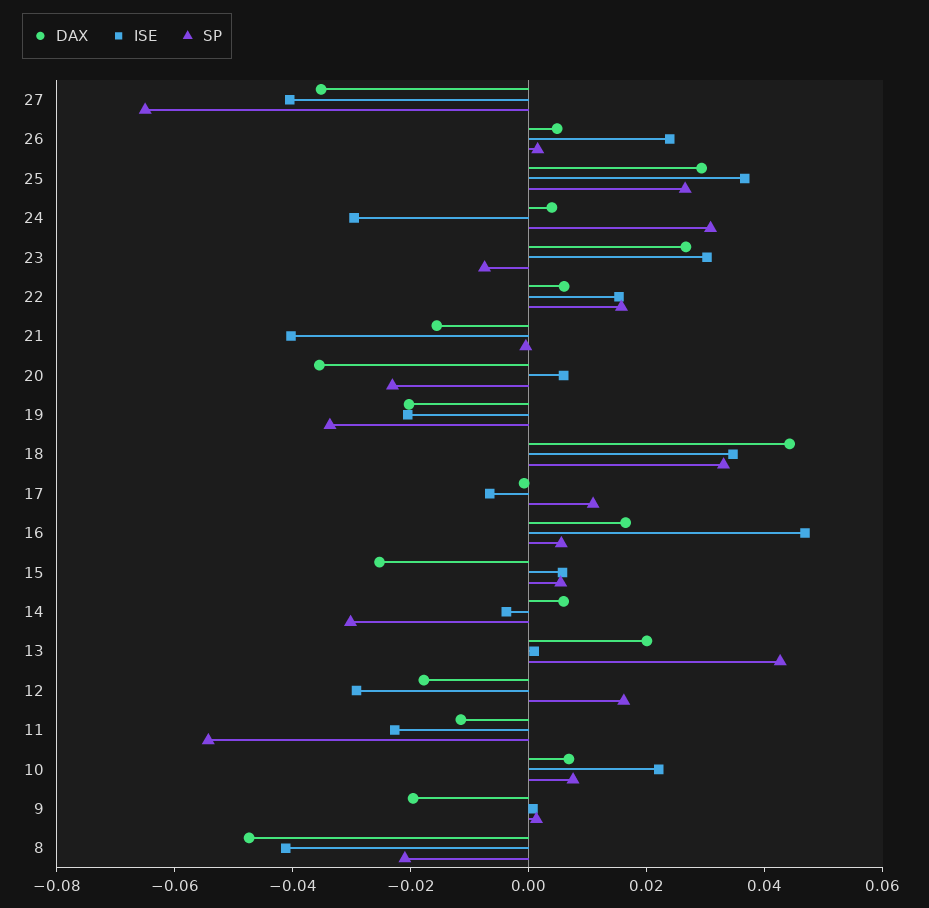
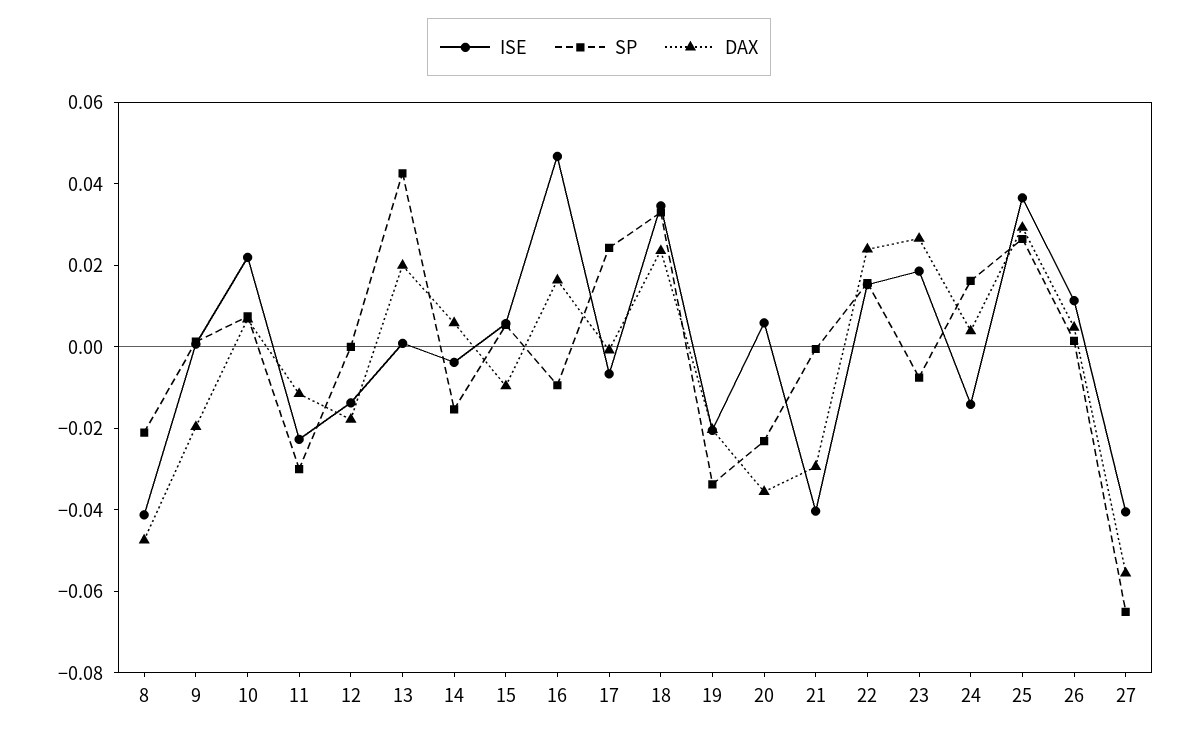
  {
    "DAX": {
-     "27": -0.035,
+     "27": -0.055,
      "26": 0.005,
      "25": 0.03,
      "24": 0.005,
      "23": 0.025,
-     "22": 0.005,
+     "22": 0.025,
-     "21": -0.015,
+     "21": -0.03,
      "20": -0.035,
      "19": -0.02,
-     "18": 0.045,
+     "18": 0.025,
      "17": 0,
      "16": 0.015,
-     "15": -0.025,
+     "15": -0.01,
      "14": 0.005,
      "13": 0.02,
      "12": -0.02,
      "11": -0.01,
      "10": 0.005,
      "9": -0.02,
      "8": -0.045
    },
    "ISE": {
      "27": -0.04,
-     "26": 0.025,
+     "26": 0.01,
      "25": 0.035,
-     "24": -0.03,
+     "24": -0.015,
-     "23": 0.03,
+     "23": 0.02,
      "22": 0.015,
      "21": -0.04,
      "20": 0.005,
      "19": -0.02,
      "18": 0.035,
      "17": -0.005,
      "16": 0.045,
      "15": 0.005,
      "14": -0.005,
      "13": 0,
-     "12": -0.03,
+     "12": -0.015,
      "11": -0.025,
      "10": 0.02,
      "9": 0,
      "8": -0.04
    },
    "SP": {
      "27": -0.065,
      "26": 0,
      "25": 0.025,
-     "24": 0.03,
+     "24": 0.015,
      "23": -0.01,
      "22": 0.015,
      "21": 0,
      "20": -0.025,
      "19": -0.035,
      "18": 0.035,
-     "17": 0.01,
+     "17": 0.025,
-     "16": 0.005,
+     "16": -0.01,
      "15": 0.005,
-     "14": -0.03,
+     "14": -0.015,
      "13": 0.045,
-     "12": 0.015,
+     "12": 0,
-     "11": -0.055,
+     "11": -0.03,
      "10": 0.01,
      "9": 0,
      "8": -0.02
    }
  }

